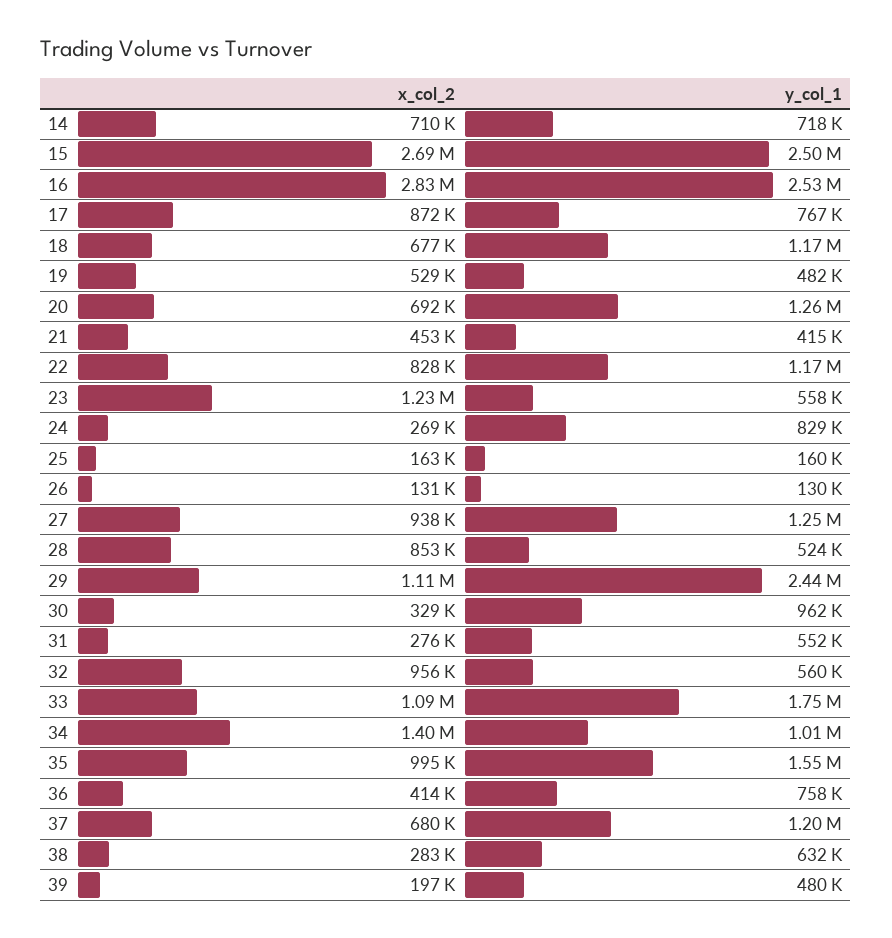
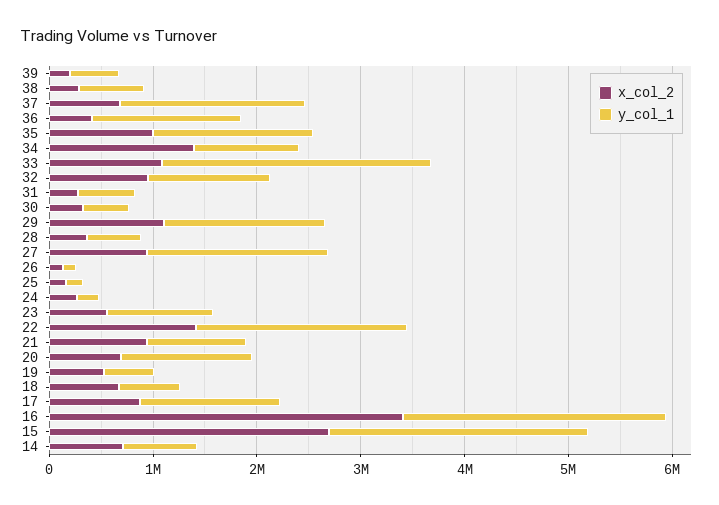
  {
    "x_col_2": {
      "14": 710000,
      "15": 2690000,
-     "16": 2830000,
+     "16": 3400000,
      "17": 872000,
      "18": 677000,
      "19": 529000,
      "20": 692000,
-     "21": 453000,
+     "21": 1000000,
-     "22": 828000,
+     "22": 1400000,
-     "23": 1230000,
+     "23": 600000,
      "24": 269000,
      "25": 163000,
      "26": 131000,
      "27": 938000,
-     "28": 853000,
+     "28": 400000,
      "29": 1110000,
      "30": 329000,
      "31": 276000,
      "32": 956000,
      "33": 1090000,
      "34": 1400000,
      "35": 995000,
      "36": 414000,
      "37": 680000,
      "38": 283000,
      "39": 197000
    },
    "y_col_1": {
      "14": 718000,
      "15": 2500000,
      "16": 2530000,
-     "17": 767000,
+     "17": 1400000,
-     "18": 1170000,
+     "18": 600000,
      "19": 482000,
      "20": 1260000,
-     "21": 415000,
+     "21": 1000000,
-     "22": 1170000,
+     "22": 2000000,
-     "23": 558000,
+     "23": 1000000,
-     "24": 829000,
+     "24": 200000,
      "25": 160000,
      "26": 130000,
-     "27": 1250000,
+     "27": 1800000,
      "28": 524000,
-     "29": 2440000,
+     "29": 1600000,
-     "30": 962000,
+     "30": 400000,
      "31": 552000,
-     "32": 560000,
+     "32": 1200000,
-     "33": 1750000,
+     "33": 2600000,
      "34": 1010000,
      "35": 1550000,
-     "36": 758000,
+     "36": 1400000,
-     "37": 1200000,
+     "37": 1800000,
      "38": 632000,
      "39": 480000
    }
  }

